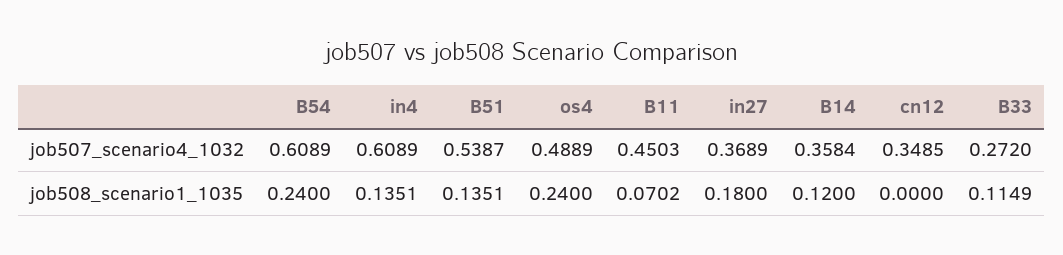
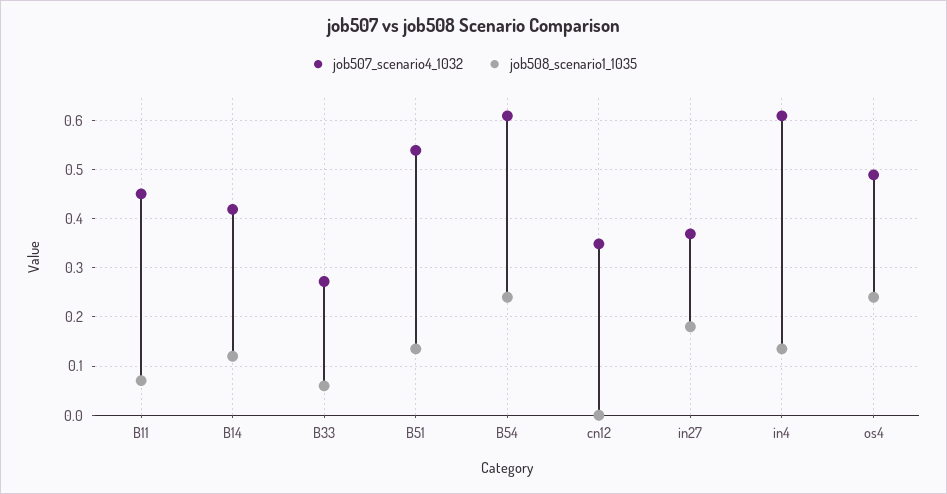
  {
    "job507_scenario4_1032": {
      "B54": 0.6089,
      "in4": 0.6089,
      "B51": 0.5387,
      "os4": 0.4889,
      "B11": 0.4503,
      "in27": 0.3689,
-     "B14": 0.3584,
+     "B14": 0.42,
      "cn12": 0.3485,
      "B33": 0.272
    },
    "job508_scenario1_1035": {
      "B54": 0.24,
      "in4": 0.1351,
      "B51": 0.1351,
      "os4": 0.24,
      "B11": 0.0702,
      "in27": 0.18,
      "B14": 0.12,
      "cn12": 0,
-     "B33": 0.1149
+     "B33": 0.06
    }
  }

